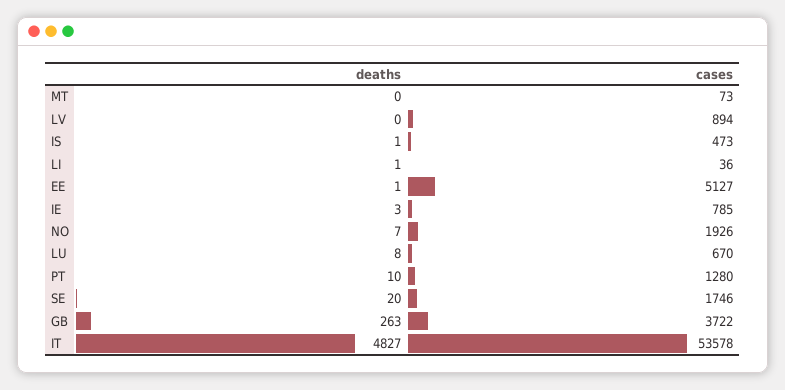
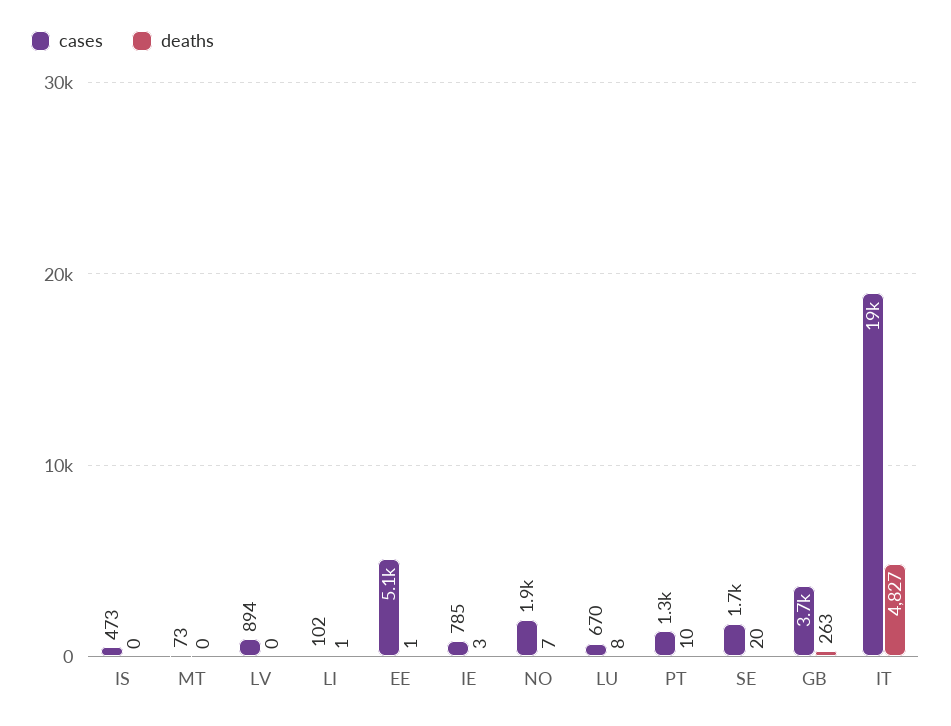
  {
    "deaths": {
      "MT": 0,
      "LV": 0,
-     "IS": 1,
+     "IS": 0,
      "LI": 1,
      "EE": 1,
      "IE": 3,
      "NO": 7,
      "LU": 8,
      "PT": 10,
      "SE": 20,
      "GB": 263,
      "IT": 4827
    },
    "cases": {
      "MT": 73,
      "LV": 894,
      "IS": 473,
-     "LI": 36,
+     "LI": 102,
      "EE": 5127,
      "IE": 785,
      "NO": 1926,
      "LU": 670,
      "PT": 1280,
      "SE": 1746,
      "GB": 3722,
-     "IT": 53578
+     "IT": 19000
    }
  }

